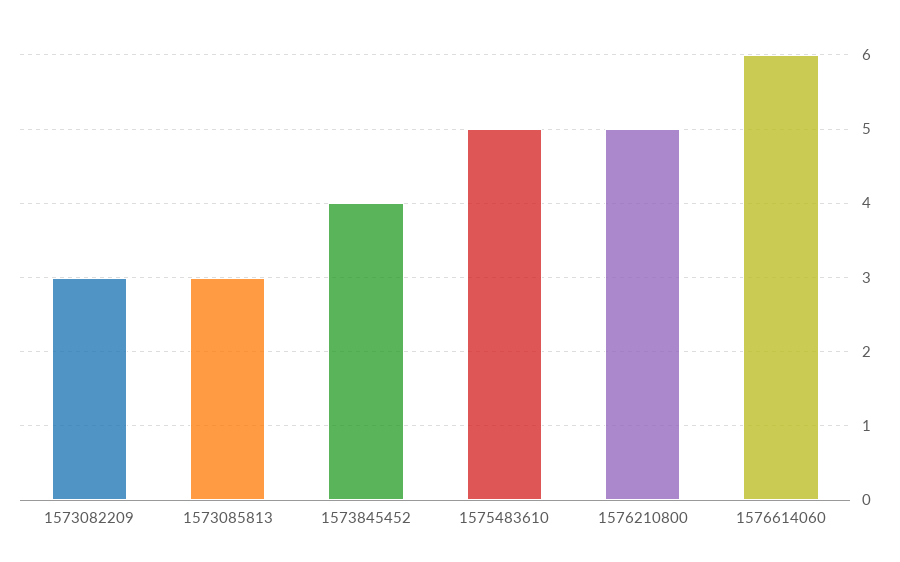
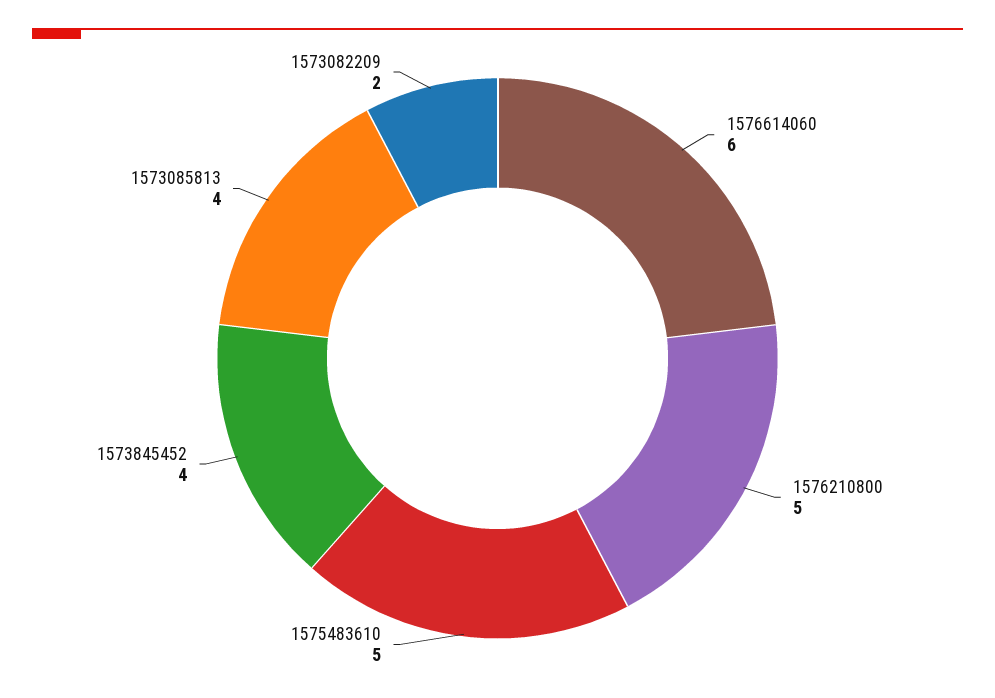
  {
-   "1573082209": 3,
+   "1573082209": 2,
-   "1573085813": 3,
+   "1573085813": 4,
    "1573845452": 4,
    "1575483610": 5,
    "1576210800": 5,
    "1576614060": 6
  }

